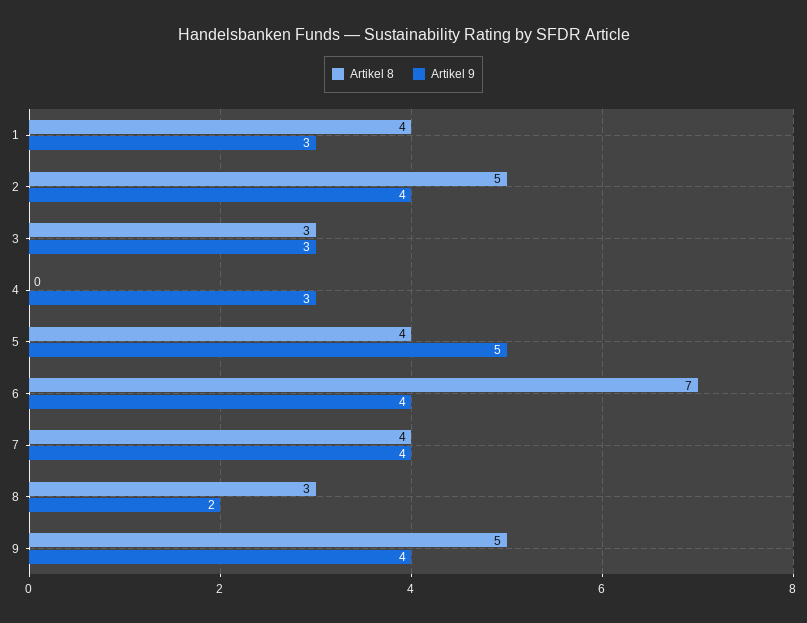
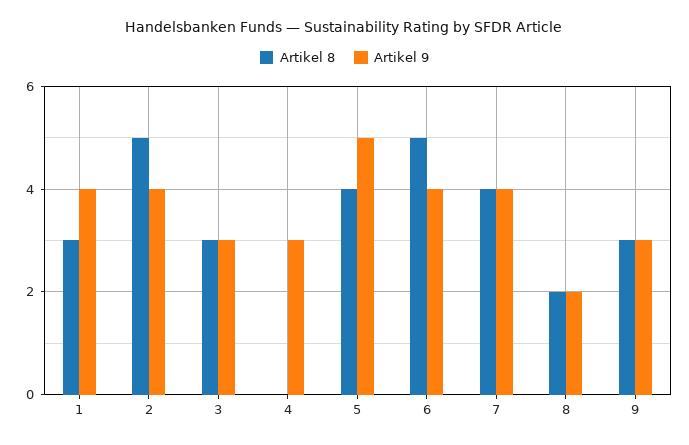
  {
    "Artikel 8": {
-     "1": 4,
+     "1": 3,
      "2": 5,
      "3": 3,
      "4": 0,
      "5": 4,
-     "6": 7,
+     "6": 5,
      "7": 4,
-     "8": 3,
+     "8": 2,
-     "9": 5
+     "9": 3
    },
    "Artikel 9": {
-     "1": 3,
+     "1": 4,
      "2": 4,
      "3": 3,
      "4": 3,
      "5": 5,
      "6": 4,
      "7": 4,
      "8": 2,
-     "9": 4
+     "9": 3
    }
  }

